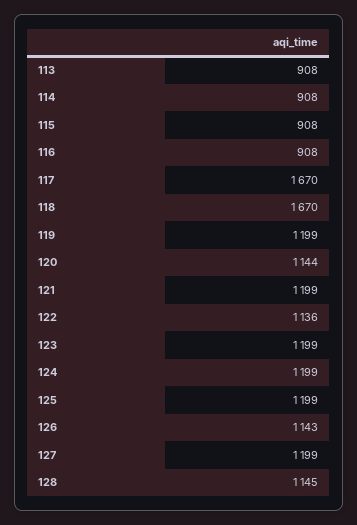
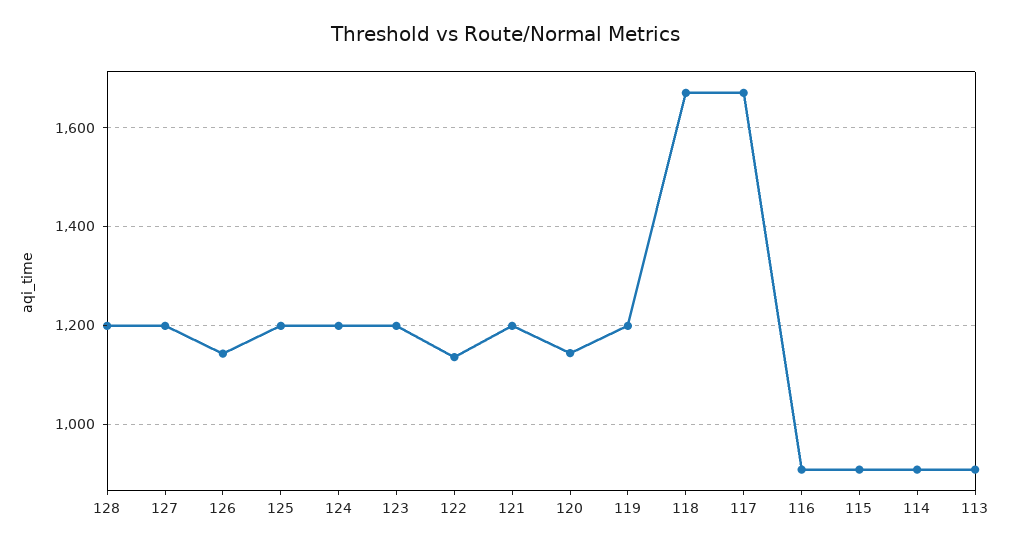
  {
    "113": 908,
    "114": 908,
    "115": 908,
    "116": 908,
    "117": 1670,
    "118": 1670,
    "119": 1199,
    "120": 1144,
    "121": 1199,
    "122": 1136,
    "123": 1199,
    "124": 1199,
    "125": 1199,
    "126": 1143,
    "127": 1199,
-   "128": 1145
+   "128": 1200
  }

